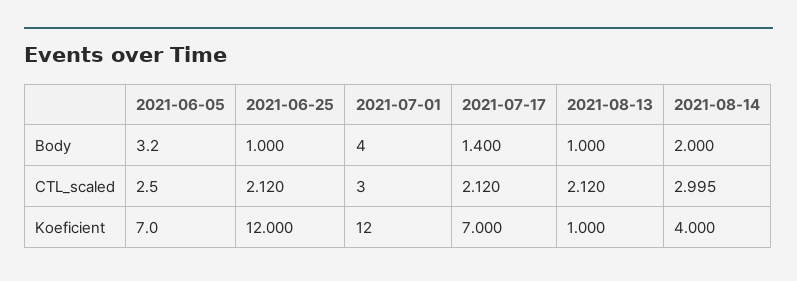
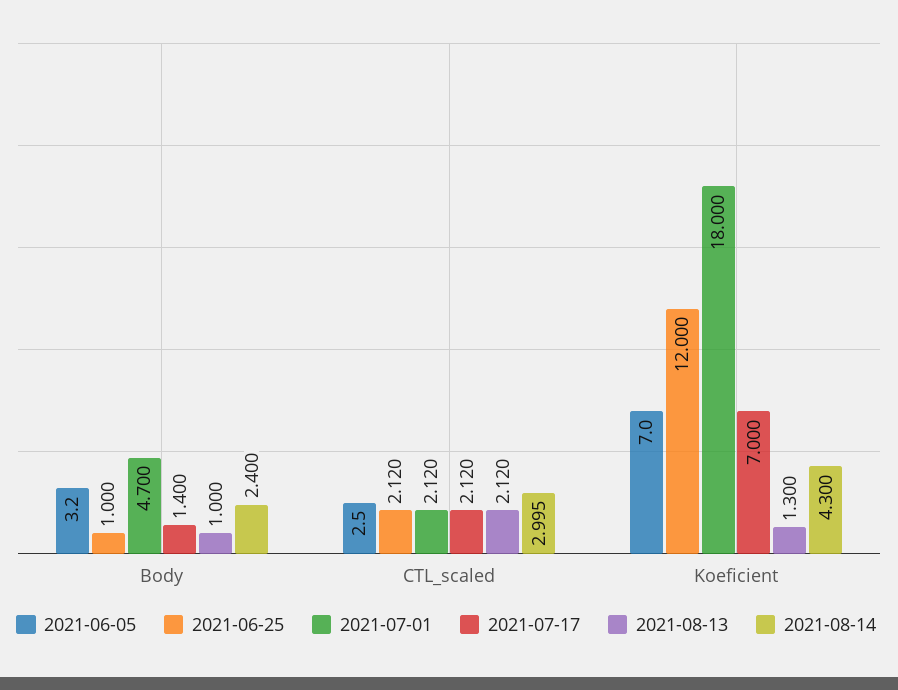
  {
    "2021-06-05": {
      "Body": 3.2,
      "CTL_scaled": 2.5,
      "Koeficient": 7
    },
    "2021-06-25": {
      "Body": 1,
      "CTL_scaled": 2.12,
      "Koeficient": 12
    },
    "2021-07-01": {
-     "Body": 4,
+     "Body": 4.7,
-     "CTL_scaled": 3,
+     "CTL_scaled": 2.12,
-     "Koeficient": 12
+     "Koeficient": 18
    },
    "2021-07-17": {
      "Body": 1.4,
      "CTL_scaled": 2.12,
      "Koeficient": 7
    },
    "2021-08-13": {
      "Body": 1,
      "CTL_scaled": 2.12,
-     "Koeficient": 1
+     "Koeficient": 1.3
    },
    "2021-08-14": {
-     "Body": 2,
+     "Body": 2.4,
      "CTL_scaled": 2.995,
-     "Koeficient": 4
+     "Koeficient": 4.3
    }
  }

